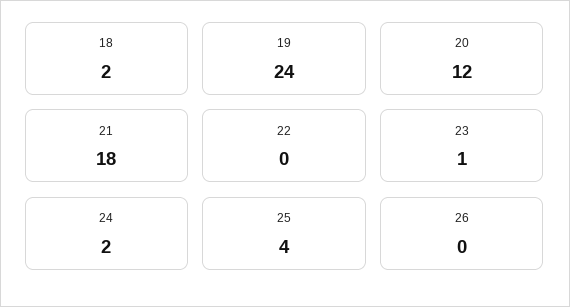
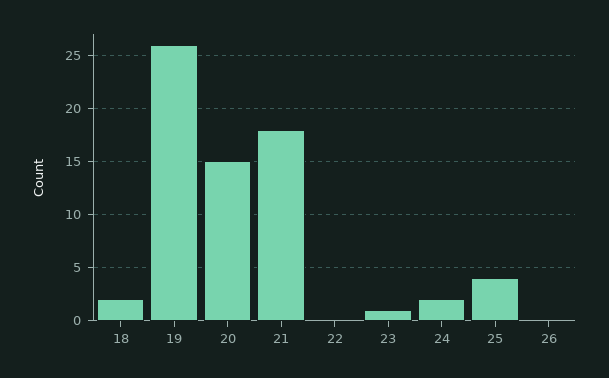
  {
    "18": 2,
-   "19": 24,
+   "19": 26,
-   "20": 12,
+   "20": 15,
    "21": 18,
    "22": 0,
    "23": 1,
    "24": 2,
    "25": 4,
    "26": 0
  }

